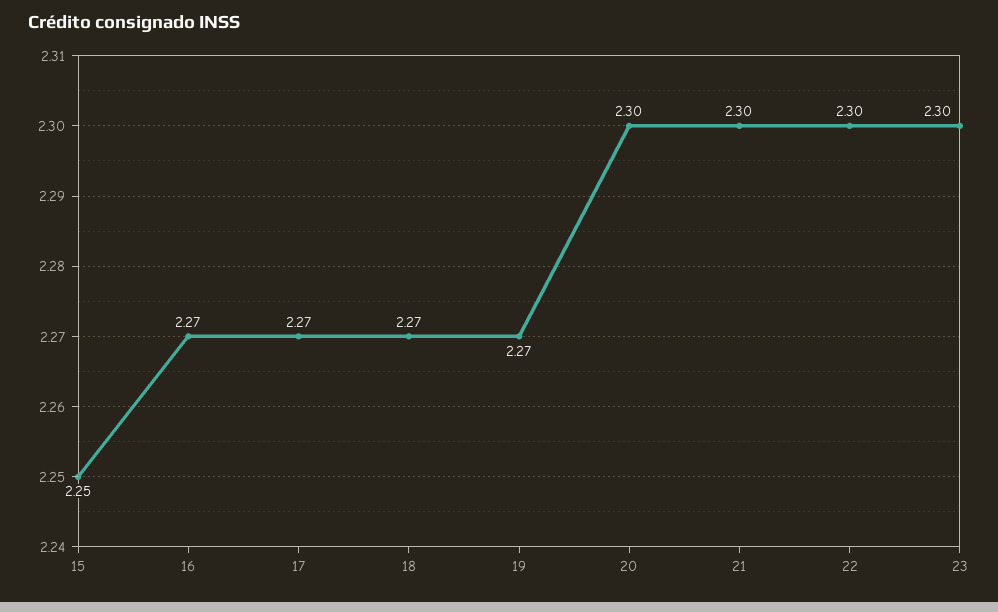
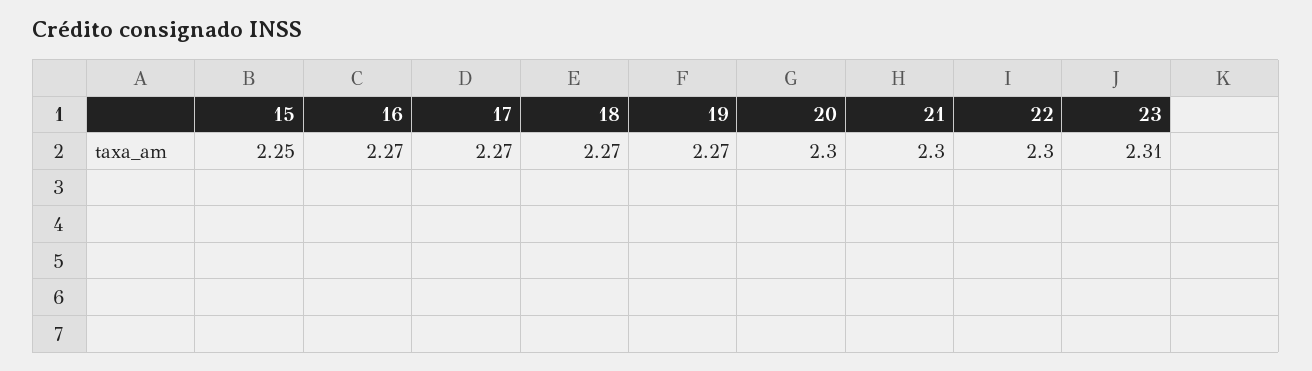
  {
    "15": 2.25,
    "16": 2.27,
    "17": 2.27,
    "18": 2.27,
    "19": 2.27,
    "20": 2.3,
    "21": 2.3,
    "22": 2.3,
-   "23": 2.3
+   "23": 2.31
  }

